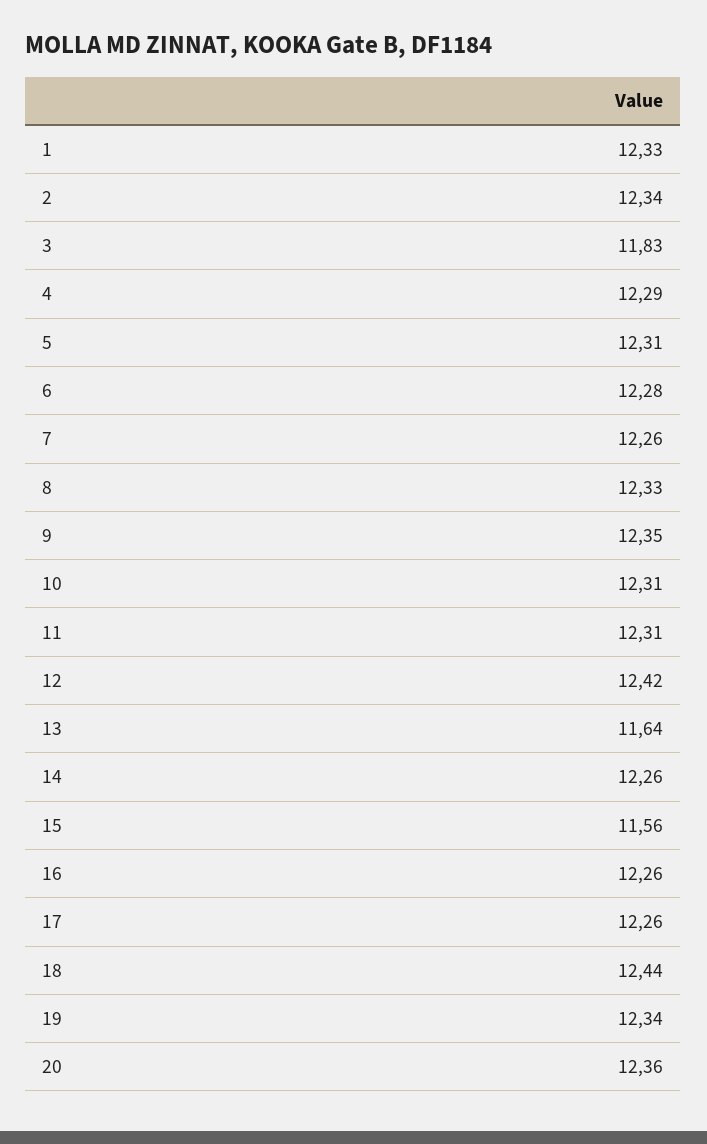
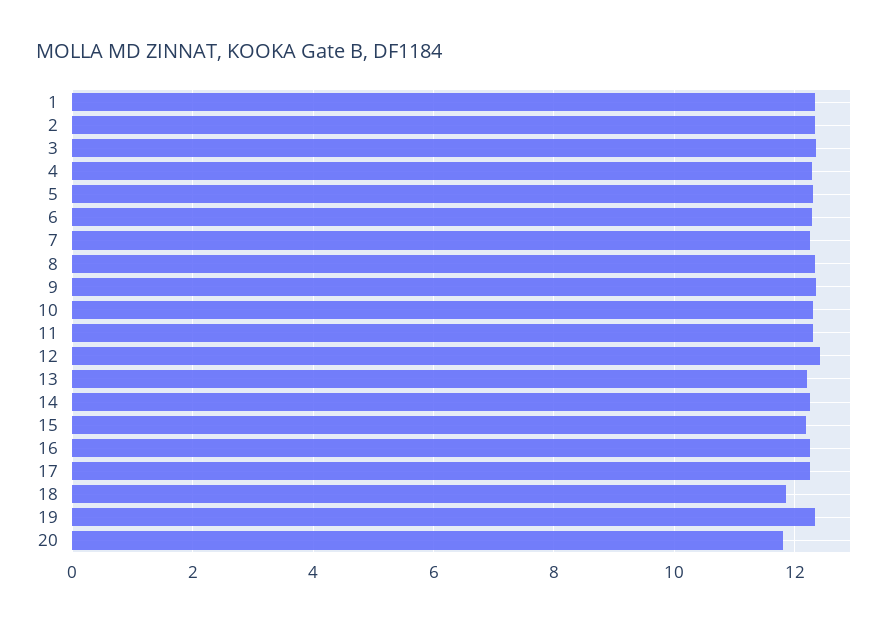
  {
    "1": 12.33,
    "2": 12.34,
-   "3": 11.83,
+   "3": 12.4,
    "4": 12.29,
    "5": 12.31,
    "6": 12.28,
    "7": 12.26,
    "8": 12.33,
    "9": 12.35,
    "10": 12.31,
    "11": 12.31,
    "12": 12.42,
-   "13": 11.64,
+   "13": 12.2,
    "14": 12.26,
-   "15": 11.56,
+   "15": 12.2,
    "16": 12.26,
    "17": 12.26,
-   "18": 12.44,
+   "18": 11.8,
    "19": 12.34,
-   "20": 12.36
+   "20": 11.8
  }

